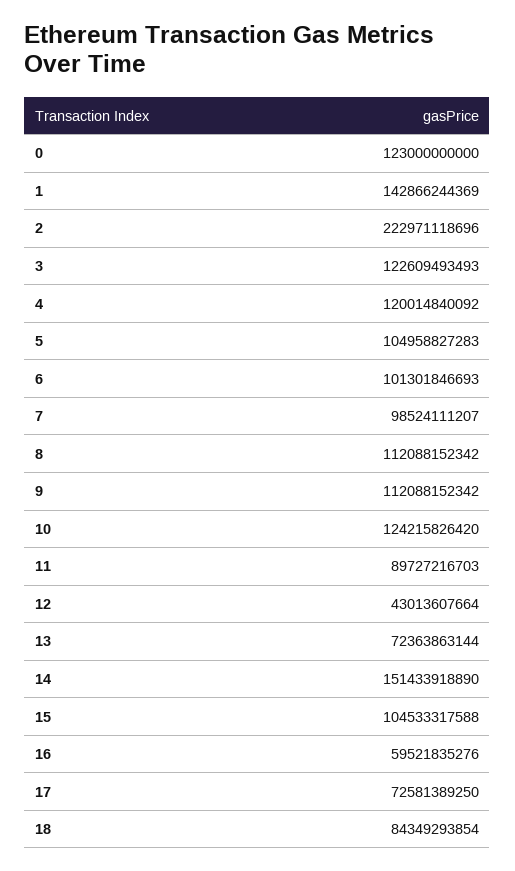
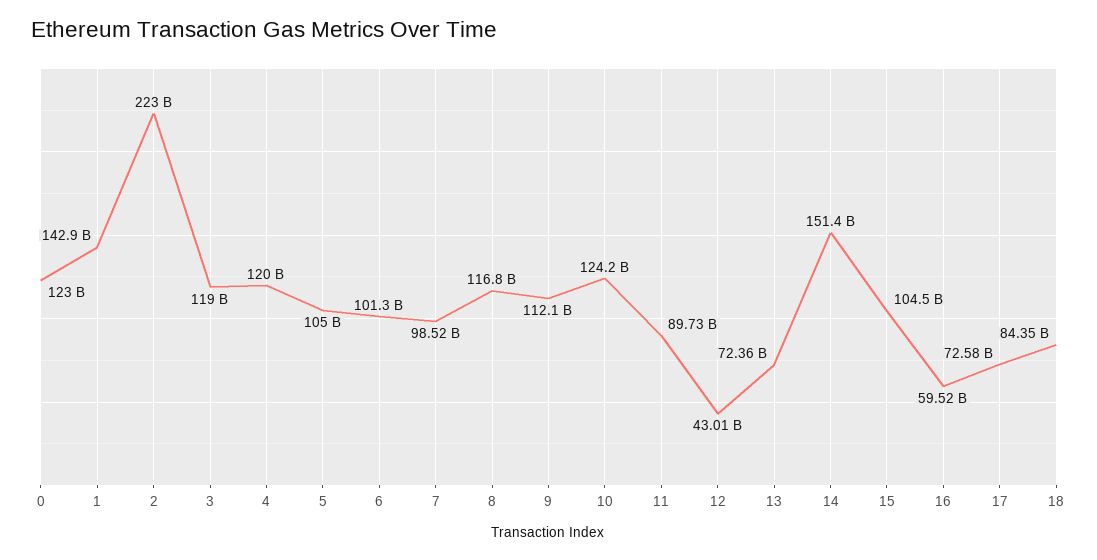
  {
    "0": 123000000000,
    "1": 142866244369,
    "2": 222971118696,
-   "3": 122609493493,
+   "3": 119000000000,
    "4": 120014840092,
    "5": 104958827283,
    "6": 101301846693,
    "7": 98524111207,
-   "8": 112088152342,
+   "8": 116800000000,
    "9": 112088152342,
    "10": 124215826420,
    "11": 89727216703,
    "12": 43013607664,
    "13": 72363863144,
    "14": 151433918890,
    "15": 104533317588,
    "16": 59521835276,
    "17": 72581389250,
    "18": 84349293854
  }

